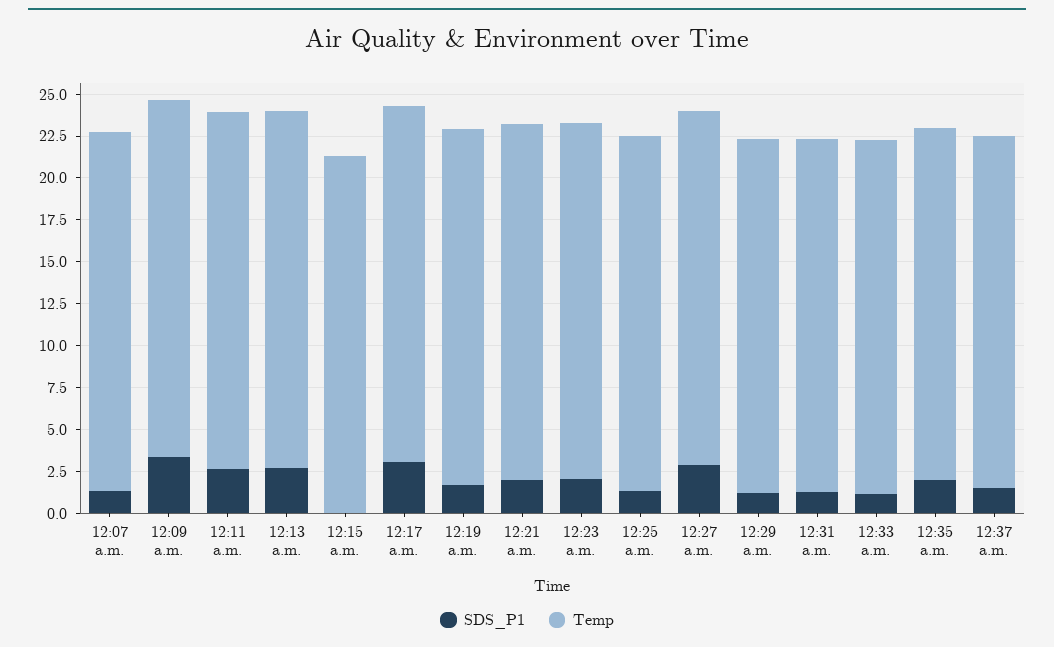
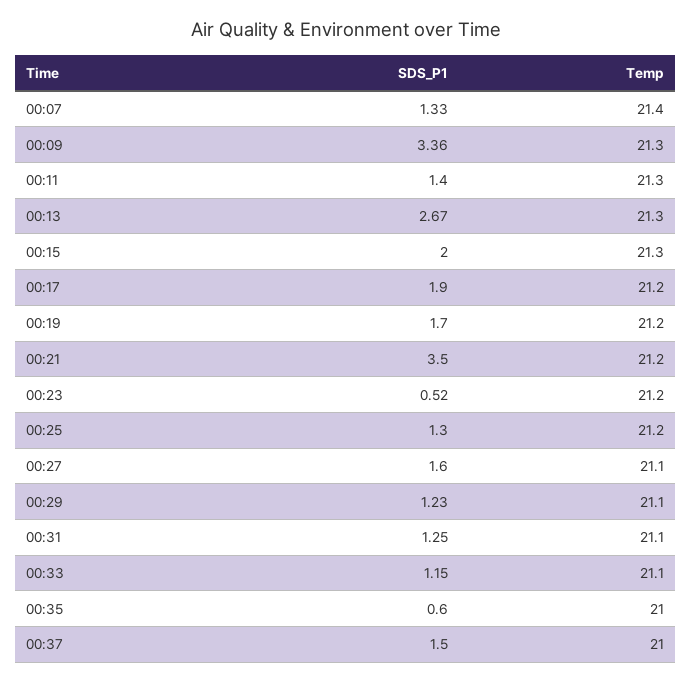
  {
    "SDS_P1": {
      "12:07 a.m.": 1.33,
      "12:09 a.m.": 3.36,
-     "12:11 a.m.": 2.5,
+     "12:11 a.m.": 1.4,
      "12:13 a.m.": 2.67,
-     "12:15 a.m.": 0,
+     "12:15 a.m.": 2,
-     "12:17 a.m.": 3,
+     "12:17 a.m.": 1.9,
      "12:19 a.m.": 1.7,
-     "12:21 a.m.": 2,
+     "12:21 a.m.": 3.5,
-     "12:23 a.m.": 2,
+     "12:23 a.m.": 0.52,
      "12:25 a.m.": 1.3,
-     "12:27 a.m.": 3,
+     "12:27 a.m.": 1.6,
      "12:29 a.m.": 1.23,
      "12:31 a.m.": 1.25,
      "12:33 a.m.": 1.15,
-     "12:35 a.m.": 2,
+     "12:35 a.m.": 0.6,
      "12:37 a.m.": 1.5
    },
    "Temp": {
      "12:07 a.m.": 21.4,
      "12:09 a.m.": 21.3,
      "12:11 a.m.": 21.3,
      "12:13 a.m.": 21.3,
      "12:15 a.m.": 21.3,
      "12:17 a.m.": 21.2,
      "12:19 a.m.": 21.2,
      "12:21 a.m.": 21.2,
      "12:23 a.m.": 21.2,
      "12:25 a.m.": 21.2,
      "12:27 a.m.": 21.1,
      "12:29 a.m.": 21.1,
      "12:31 a.m.": 21.1,
      "12:33 a.m.": 21.1,
      "12:35 a.m.": 21,
      "12:37 a.m.": 21
    }
  }

